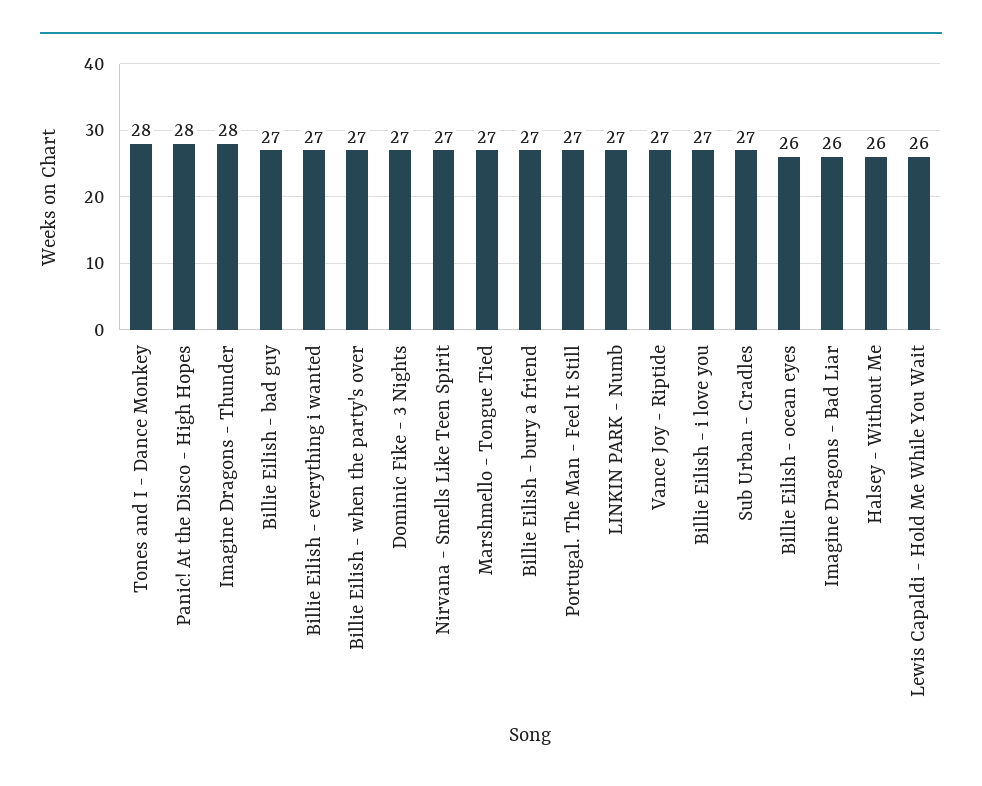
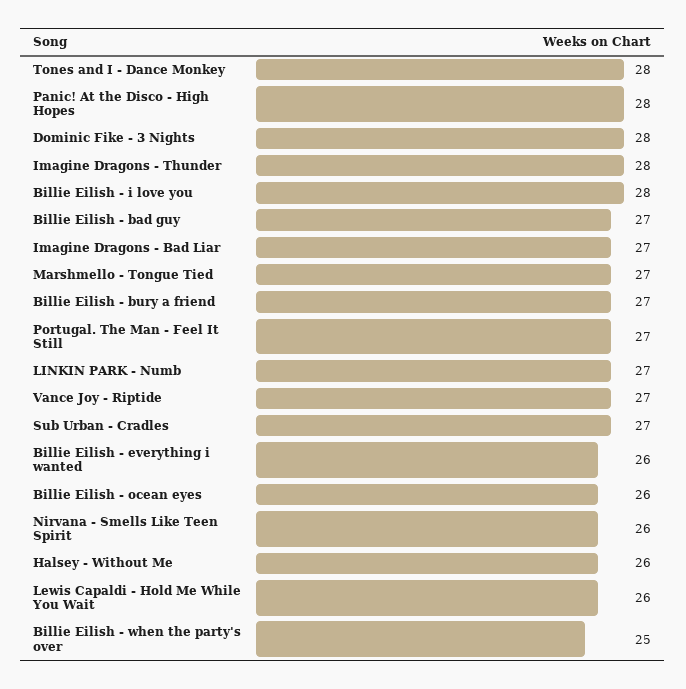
  {
    "Tones and I - Dance Monkey": 28,
    "Panic! At the Disco - High Hopes": 28,
    "Imagine Dragons - Thunder": 28,
    "Billie Eilish - bad guy": 27,
-   "Billie Eilish - everything i wanted": 27,
+   "Billie Eilish - everything i wanted": 26,
-   "Billie Eilish - when the party's over": 27,
+   "Billie Eilish - when the party's over": 25,
-   "Dominic Fike - 3 Nights": 27,
+   "Dominic Fike - 3 Nights": 28,
-   "Nirvana - Smells Like Teen Spirit": 27,
+   "Nirvana - Smells Like Teen Spirit": 26,
    "Marshmello - Tongue Tied": 27,
    "Billie Eilish - bury a friend": 27,
    "Portugal. The Man - Feel It Still": 27,
    "LINKIN PARK - Numb": 27,
    "Vance Joy - Riptide": 27,
-   "Billie Eilish - i love you": 27,
+   "Billie Eilish - i love you": 28,
    "Sub Urban - Cradles": 27,
    "Billie Eilish - ocean eyes": 26,
-   "Imagine Dragons - Bad Liar": 26,
+   "Imagine Dragons - Bad Liar": 27,
    "Halsey - Without Me": 26,
    "Lewis Capaldi - Hold Me While You Wait": 26
  }

